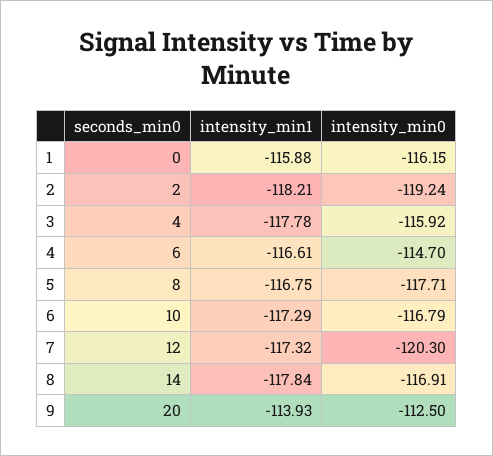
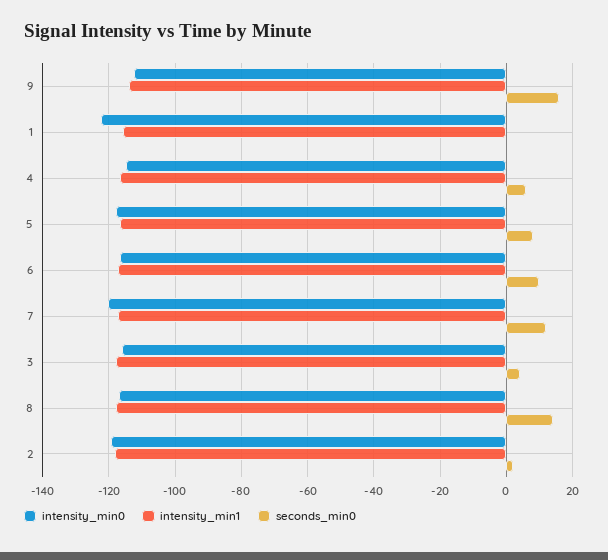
  {
    "seconds_min0": {
      "1": 0,
      "2": 2,
      "3": 4,
      "4": 6,
      "5": 8,
      "6": 10,
      "7": 12,
      "8": 14,
-     "9": 20
+     "9": 16
    },
    "intensity_min1": {
      "1": -115.88,
      "2": -118.21,
      "3": -117.78,
      "4": -116.61,
      "5": -116.75,
      "6": -117.29,
      "7": -117.32,
      "8": -117.84,
      "9": -113.93
    },
    "intensity_min0": {
-     "1": -116.15,
+     "1": -122,
      "2": -119.24,
      "3": -115.92,
      "4": -114.7,
      "5": -117.71,
      "6": -116.79,
      "7": -120.3,
      "8": -116.91,
      "9": -112.5
    }
  }

